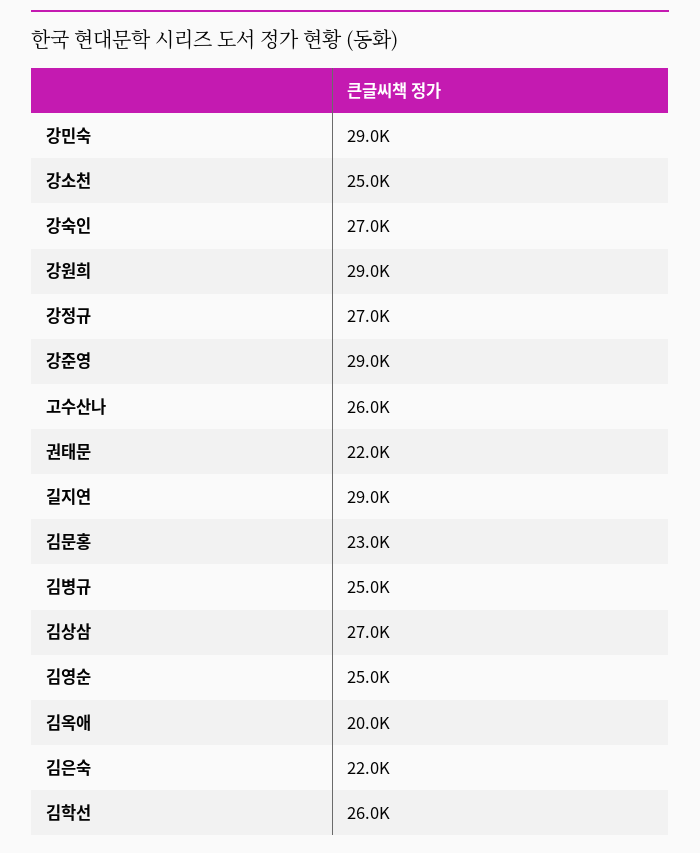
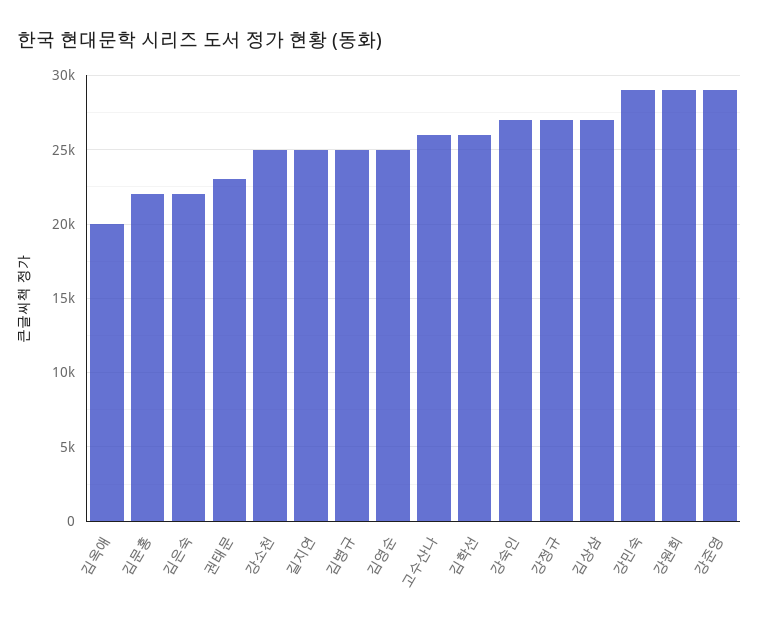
  {
    "강민숙": 29000,
    "강소천": 25000,
    "강숙인": 27000,
    "강원희": 29000,
    "강정규": 27000,
    "강준영": 29000,
    "고수산나": 26000,
-   "권태문": 22000,
+   "권태문": 23000,
-   "길지연": 29000,
+   "길지연": 25000,
-   "김문홍": 23000,
+   "김문홍": 22000,
    "김병규": 25000,
    "김상삼": 27000,
    "김영순": 25000,
    "김옥애": 20000,
    "김은숙": 22000,
    "김학선": 26000
  }

